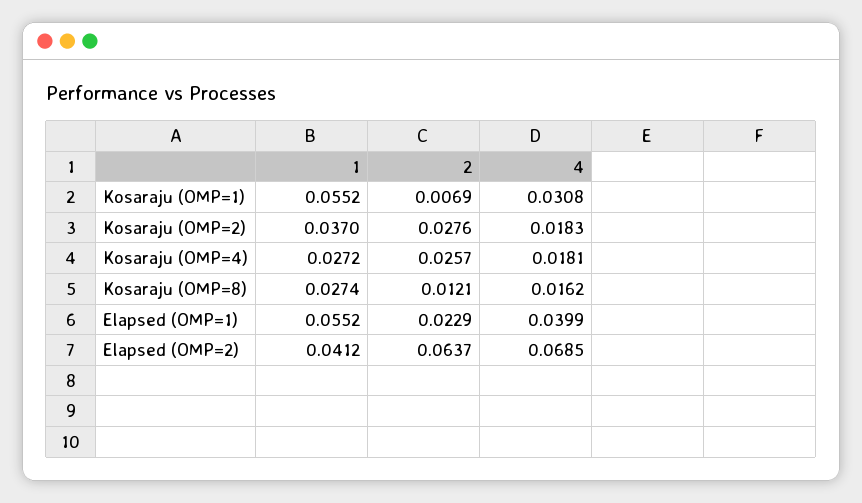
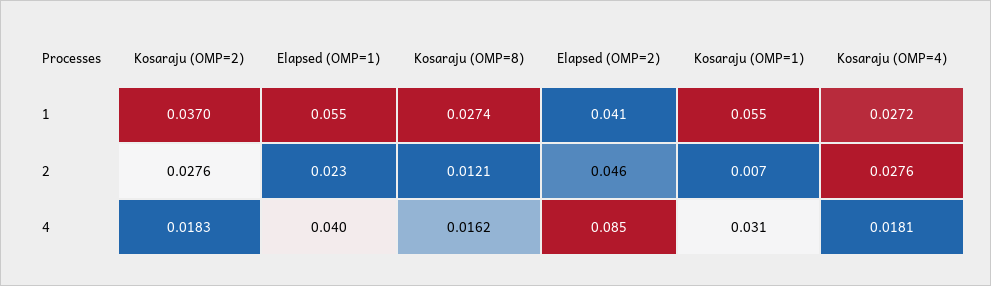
  {
    "1": {
      "Kosaraju (OMP=1)": 0.0552,
      "Kosaraju (OMP=2)": 0.037,
      "Kosaraju (OMP=4)": 0.0272,
      "Kosaraju (OMP=8)": 0.0274,
      "Elapsed (OMP=1)": 0.0552,
      "Elapsed (OMP=2)": 0.0412
    },
    "2": {
      "Kosaraju (OMP=1)": 0.0069,
      "Kosaraju (OMP=2)": 0.0276,
-     "Kosaraju (OMP=4)": 0.0257,
+     "Kosaraju (OMP=4)": 0.0276,
      "Kosaraju (OMP=8)": 0.0121,
      "Elapsed (OMP=1)": 0.0229,
-     "Elapsed (OMP=2)": 0.0637
+     "Elapsed (OMP=2)": 0.046
    },
    "4": {
      "Kosaraju (OMP=1)": 0.0308,
      "Kosaraju (OMP=2)": 0.0183,
      "Kosaraju (OMP=4)": 0.0181,
      "Kosaraju (OMP=8)": 0.0162,
      "Elapsed (OMP=1)": 0.0399,
-     "Elapsed (OMP=2)": 0.0685
+     "Elapsed (OMP=2)": 0.085
    }
  }

